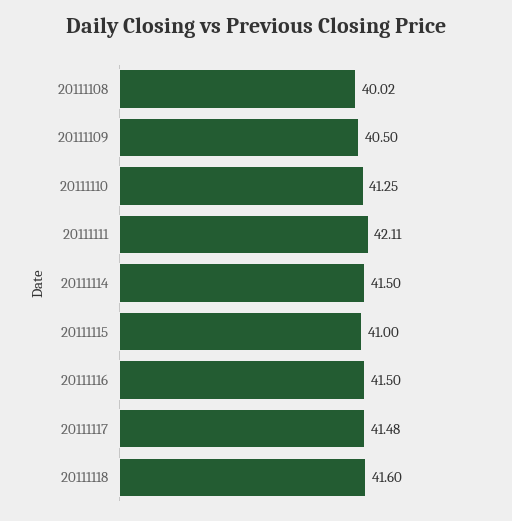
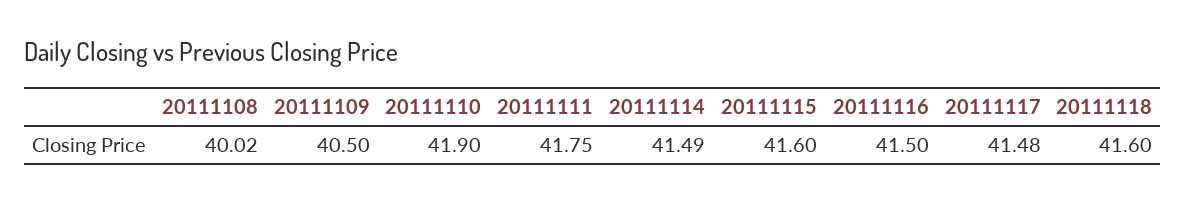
  {
    "20111108": 40.02,
    "20111109": 40.5,
-   "20111110": 41.25,
+   "20111110": 41.9,
-   "20111111": 42.11,
+   "20111111": 41.75,
-   "20111114": 41.5,
+   "20111114": 41.49,
-   "20111115": 41,
+   "20111115": 41.6,
    "20111116": 41.5,
    "20111117": 41.48,
    "20111118": 41.6
  }

